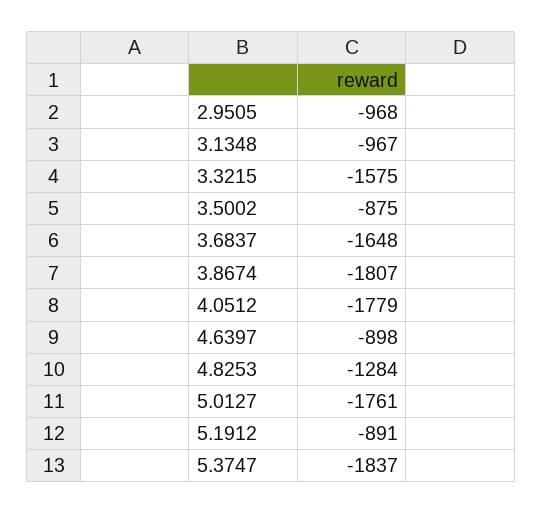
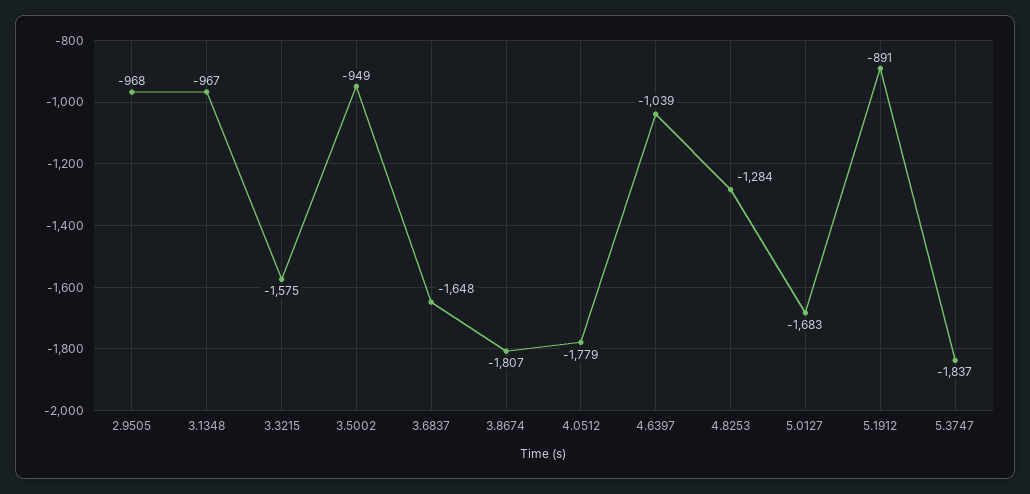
  {
    "2.9505": -968,
    "3.1348": -967,
    "3.3215": -1575,
-   "3.5002": -875,
+   "3.5002": -949,
    "3.6837": -1648,
    "3.8674": -1807,
    "4.0512": -1779,
-   "4.6397": -898,
+   "4.6397": -1039,
    "4.8253": -1284,
-   "5.0127": -1761,
+   "5.0127": -1683,
    "5.1912": -891,
    "5.3747": -1837
  }

